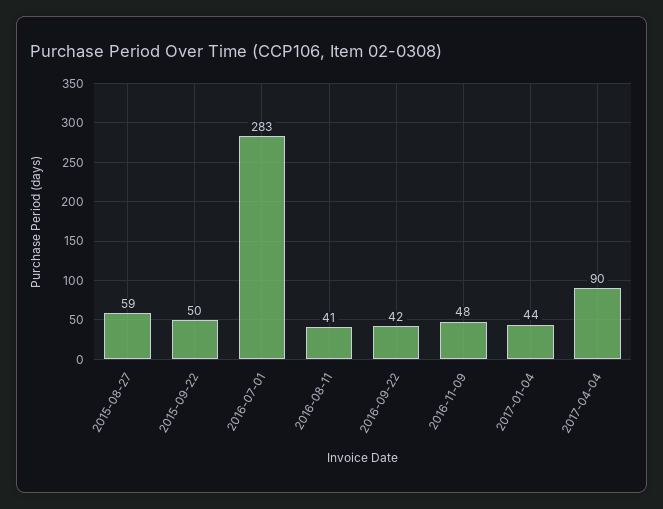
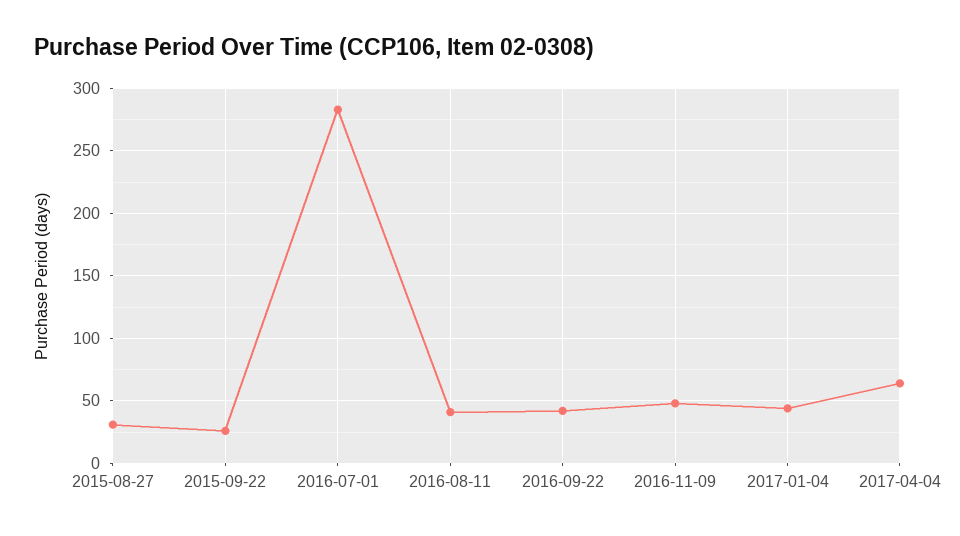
  {
-   "2015-08-27": 59,
+   "2015-08-27": 30,
-   "2015-09-22": 50,
+   "2015-09-22": 25,
    "2016-07-01": 283,
    "2016-08-11": 41,
    "2016-09-22": 42,
    "2016-11-09": 48,
    "2017-01-04": 44,
-   "2017-04-04": 90
+   "2017-04-04": 65
  }

